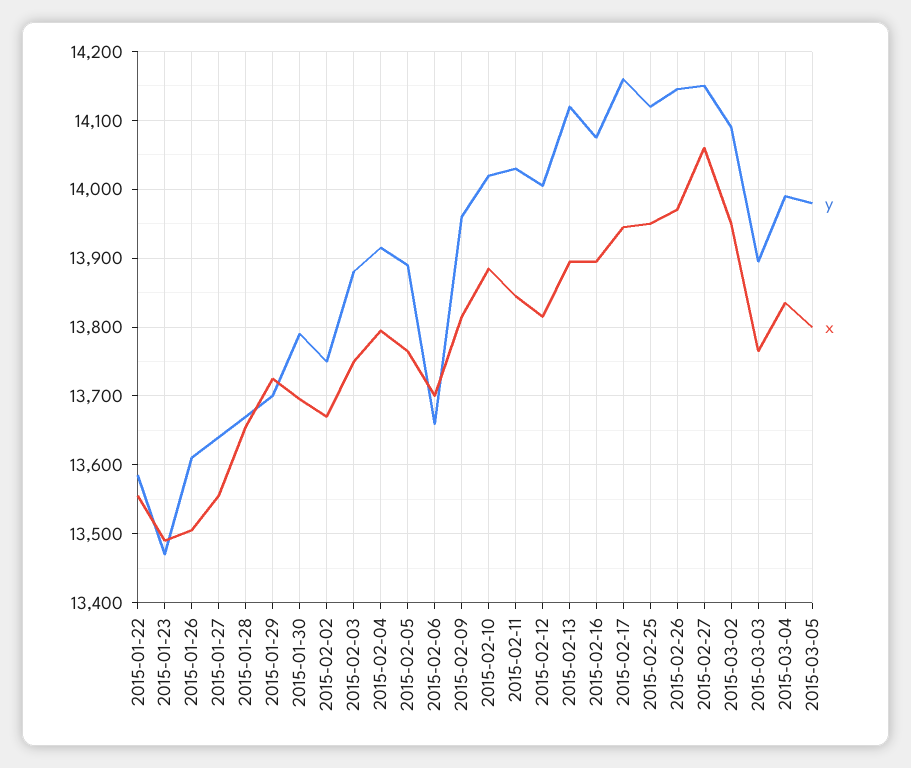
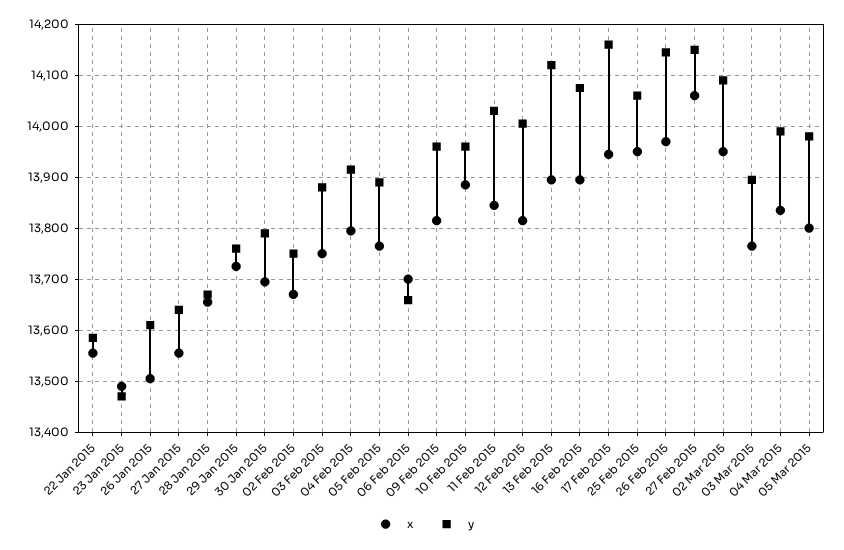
  {
    "y": {
      "2015-01-22": 13590,
      "2015-01-23": 13470,
      "2015-01-26": 13610,
      "2015-01-27": 13640,
      "2015-01-28": 13670,
-     "2015-01-29": 13700,
+     "2015-01-29": 13760,
      "2015-01-30": 13790,
      "2015-02-02": 13750,
      "2015-02-03": 13880,
      "2015-02-04": 13920,
      "2015-02-05": 13890,
      "2015-02-06": 13660,
      "2015-02-09": 13960,
-     "2015-02-10": 14020,
+     "2015-02-10": 13960,
      "2015-02-11": 14030,
      "2015-02-12": 14010,
      "2015-02-13": 14120,
      "2015-02-16": 14080,
      "2015-02-17": 14160,
-     "2015-02-25": 14120,
+     "2015-02-25": 14060,
      "2015-02-26": 14150,
      "2015-02-27": 14150,
      "2015-03-02": 14090,
      "2015-03-03": 13900,
      "2015-03-04": 13990,
      "2015-03-05": 13980
    },
    "x": {
      "2015-01-22": 13560,
      "2015-01-23": 13490,
      "2015-01-26": 13510,
      "2015-01-27": 13560,
      "2015-01-28": 13660,
      "2015-01-29": 13730,
      "2015-01-30": 13700,
      "2015-02-02": 13670,
      "2015-02-03": 13750,
      "2015-02-04": 13800,
      "2015-02-05": 13770,
      "2015-02-06": 13700,
      "2015-02-09": 13820,
      "2015-02-10": 13890,
      "2015-02-11": 13850,
      "2015-02-12": 13820,
      "2015-02-13": 13900,
      "2015-02-16": 13900,
      "2015-02-17": 13950,
      "2015-02-25": 13950,
      "2015-02-26": 13970,
      "2015-02-27": 14060,
      "2015-03-02": 13950,
      "2015-03-03": 13770,
      "2015-03-04": 13840,
      "2015-03-05": 13800
    }
  }

